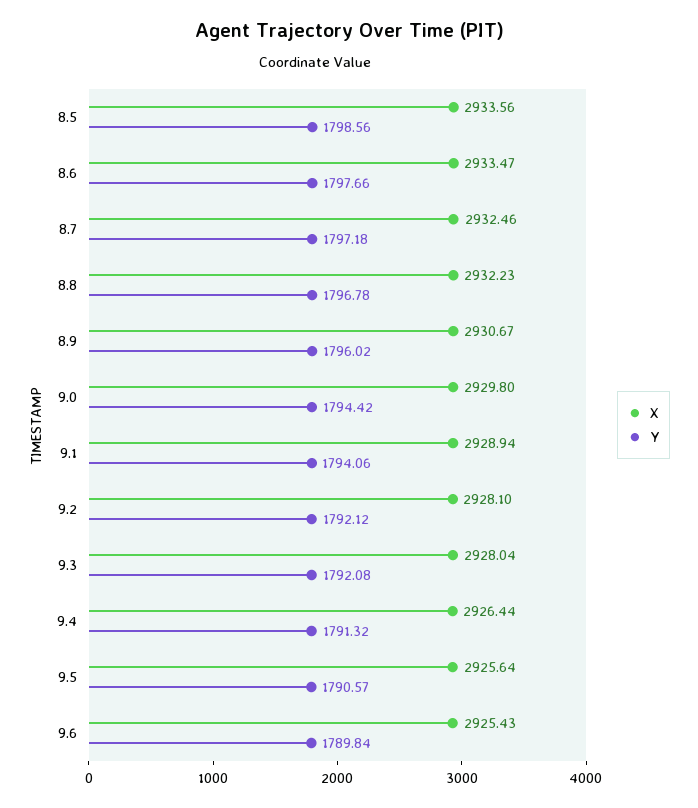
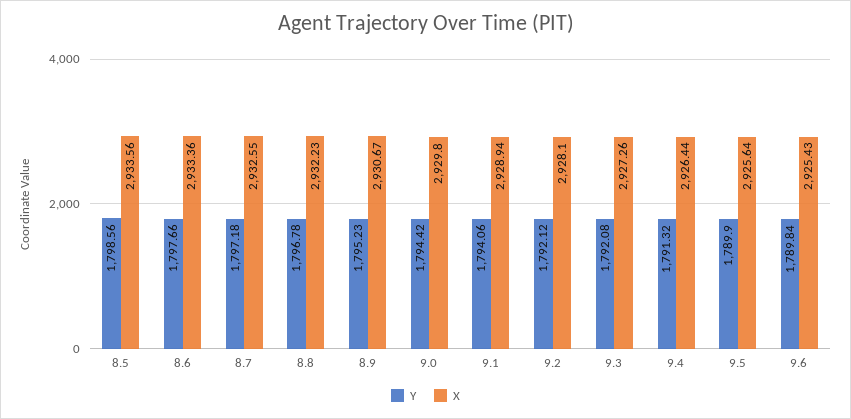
  {
    "X": {
      "8.5": 2933.56,
-     "8.6": 2933.47,
+     "8.6": 2933.36,
-     "8.7": 2932.46,
+     "8.7": 2932.55,
      "8.8": 2932.23,
      "8.9": 2930.67,
      "9.0": 2929.8,
      "9.1": 2928.94,
      "9.2": 2928.1,
-     "9.3": 2928.04,
+     "9.3": 2927.26,
      "9.4": 2926.44,
      "9.5": 2925.64,
      "9.6": 2925.43
    },
    "Y": {
      "8.5": 1798.56,
      "8.6": 1797.66,
      "8.7": 1797.18,
      "8.8": 1796.78,
-     "8.9": 1796.02,
+     "8.9": 1795.23,
      "9.0": 1794.42,
      "9.1": 1794.06,
      "9.2": 1792.12,
      "9.3": 1792.08,
      "9.4": 1791.32,
-     "9.5": 1790.57,
+     "9.5": 1789.9,
      "9.6": 1789.84
    }
  }

